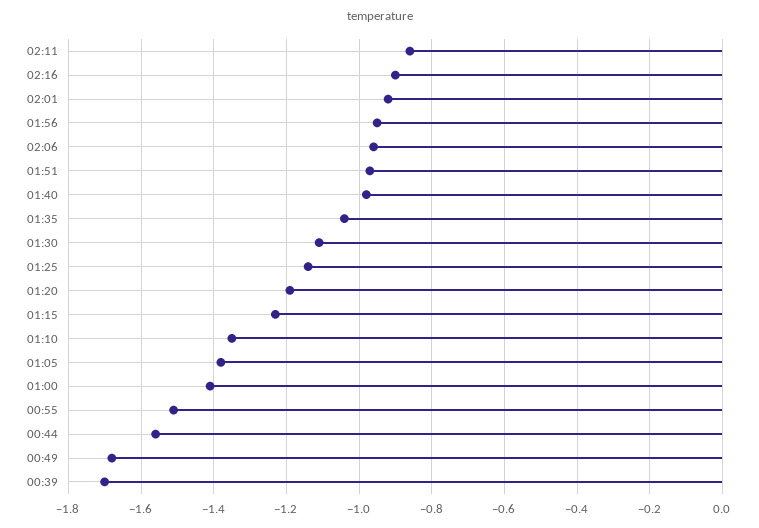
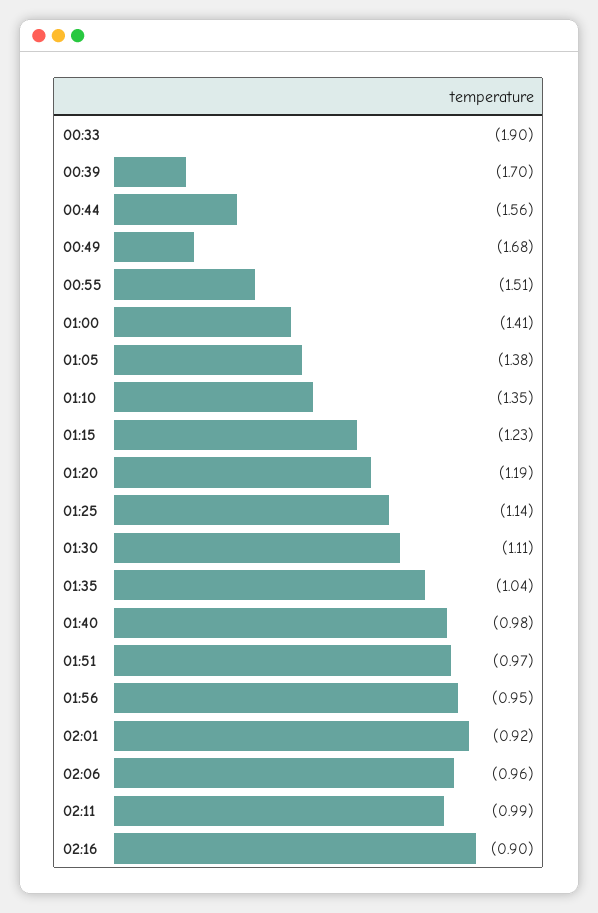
  {
-   "02:11": -0.85,
+   "02:11": -0.99,
    "02:16": -0.9,
    "02:01": -0.92,
    "01:56": -0.95,
    "02:06": -0.96,
    "01:51": -0.97,
    "01:40": -0.98,
    "01:35": -1.04,
    "01:30": -1.11,
    "01:25": -1.14,
    "01:20": -1.19,
    "01:15": -1.23,
    "01:10": -1.35,
    "01:05": -1.38,
    "01:00": -1.41,
    "00:55": -1.51,
    "00:44": -1.56,
    "00:49": -1.68,
-   "00:39": -1.7
+   "00:39": -1.7,
+   "00:33": -1.9
  }

